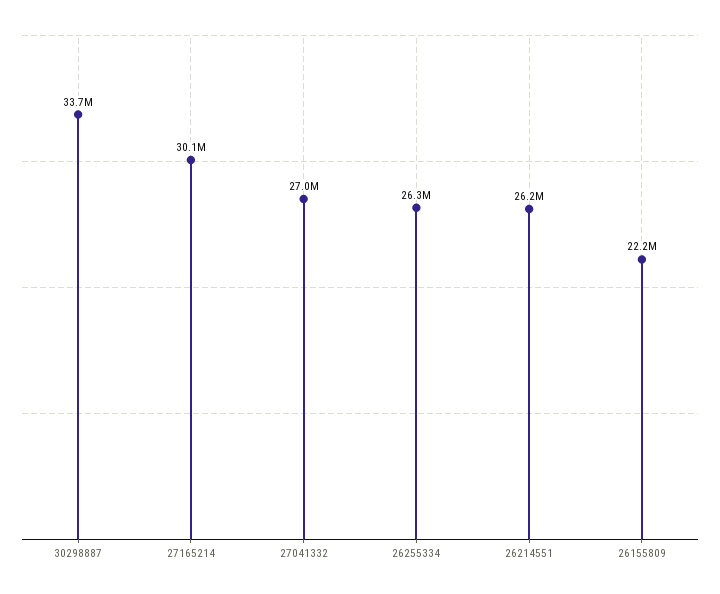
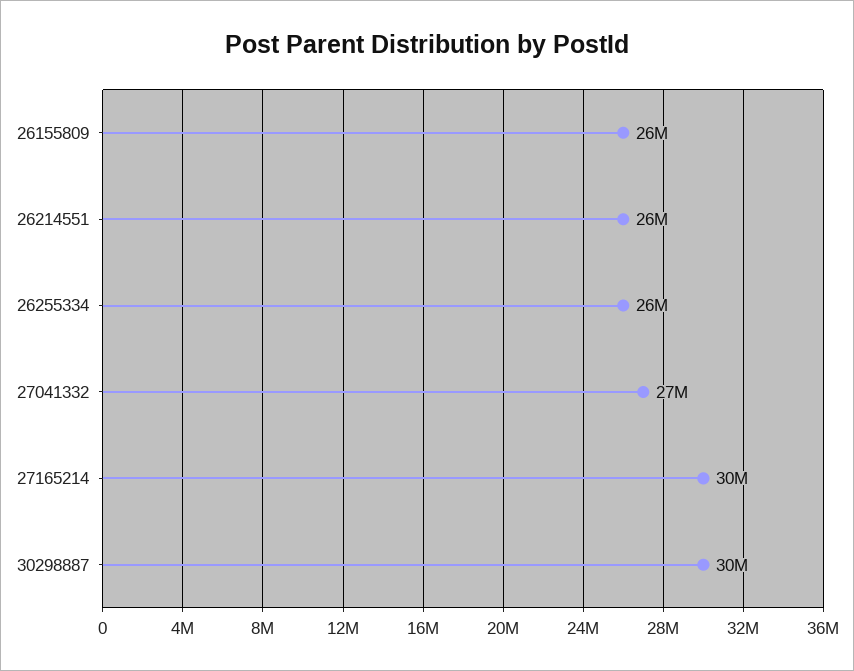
  {
-   "30298887": 33700000,
+   "30298887": 30000000,
    "27165214": 30100000,
    "27041332": 27000000,
    "26255334": 26300000,
    "26214551": 26200000,
-   "26155809": 22200000
+   "26155809": 26000000
  }

